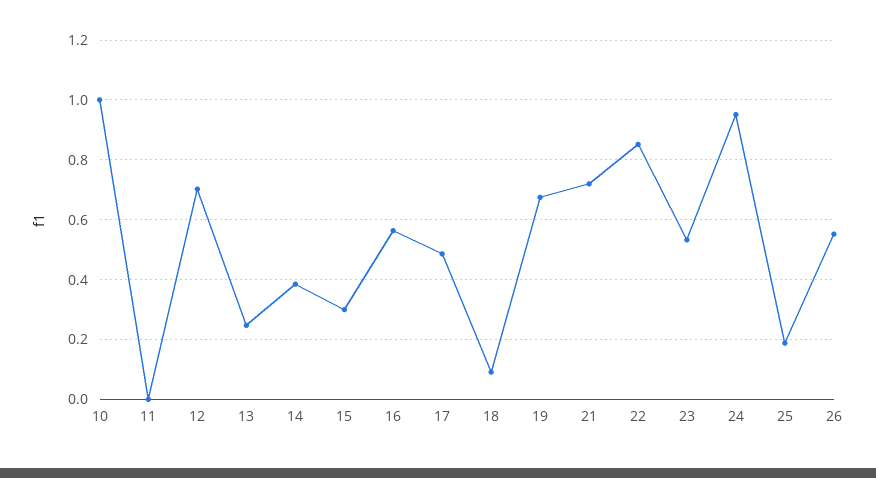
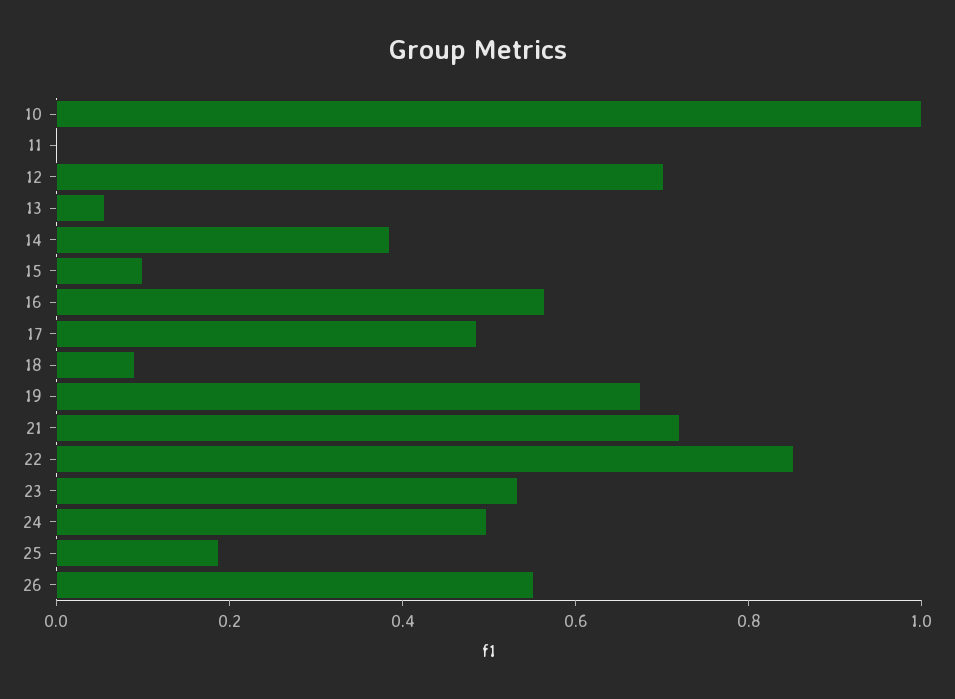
  {
    "10": 1,
    "11": 0,
    "12": 0.7,
-   "13": 0.25,
+   "13": 0.05,
    "14": 0.375,
-   "15": 0.3,
+   "15": 0.1,
    "16": 0.575,
    "17": 0.475,
    "18": 0.1,
    "19": 0.675,
    "21": 0.725,
    "22": 0.85,
    "23": 0.525,
-   "24": 0.95,
+   "24": 0.5,
    "25": 0.2,
    "26": 0.55
  }

